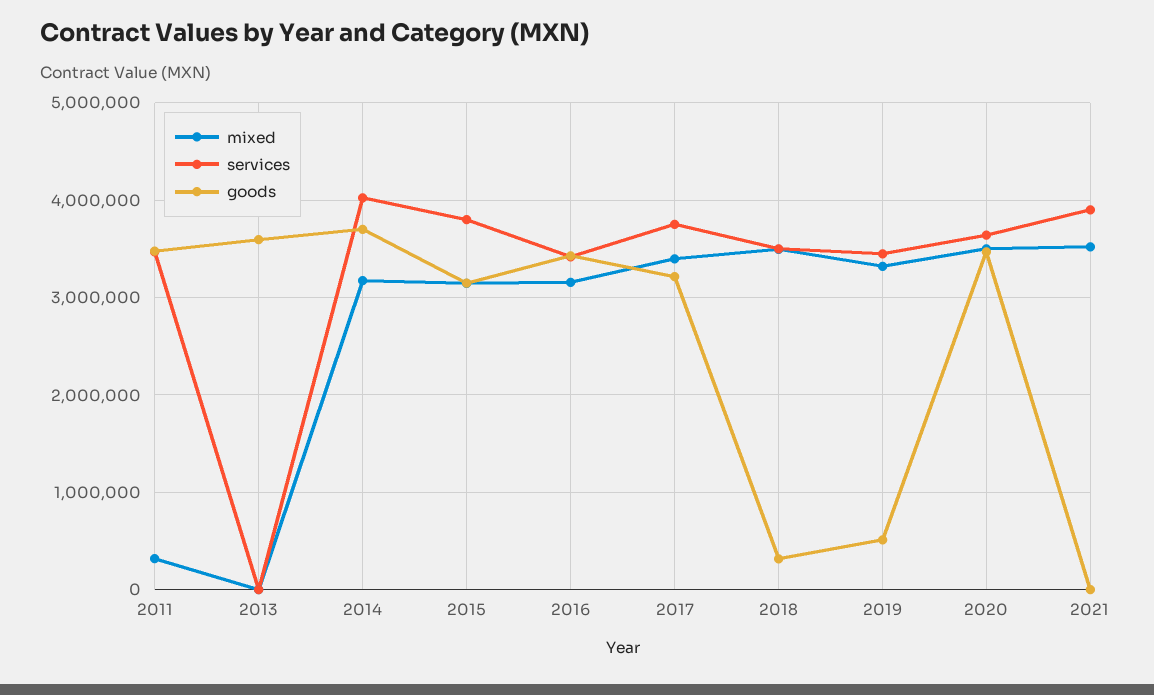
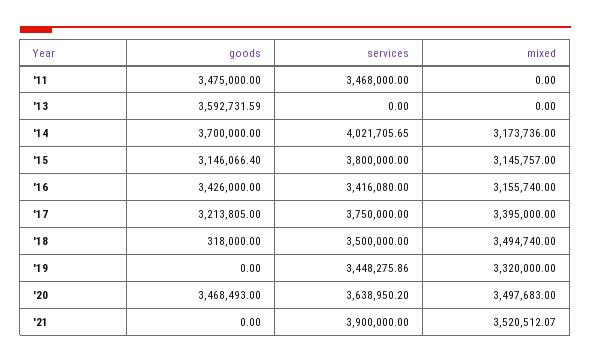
  {
    "mixed": {
-     "2011": 300000,
+     "2011": 0,
      "2013": 0,
      "2014": 3173736,
      "2015": 3145757,
      "2016": 3155740,
      "2017": 3395000,
      "2018": 3494740,
      "2019": 3320000,
      "2020": 3497683,
      "2021": 3520512.07
    },
    "services": {
      "2011": 3468000,
      "2013": 0,
      "2014": 4021705.65,
      "2015": 3800000,
      "2016": 3416080,
      "2017": 3750000,
      "2018": 3500000,
      "2019": 3448275.86,
      "2020": 3638950.2,
      "2021": 3900000
    },
    "goods": {
      "2011": 3475000,
      "2013": 3592731.59,
      "2014": 3700000,
      "2015": 3146066.4,
      "2016": 3426000,
      "2017": 3213805,
      "2018": 318000,
-     "2019": 500000,
+     "2019": 0,
      "2020": 3468493,
      "2021": 0
    }
  }

